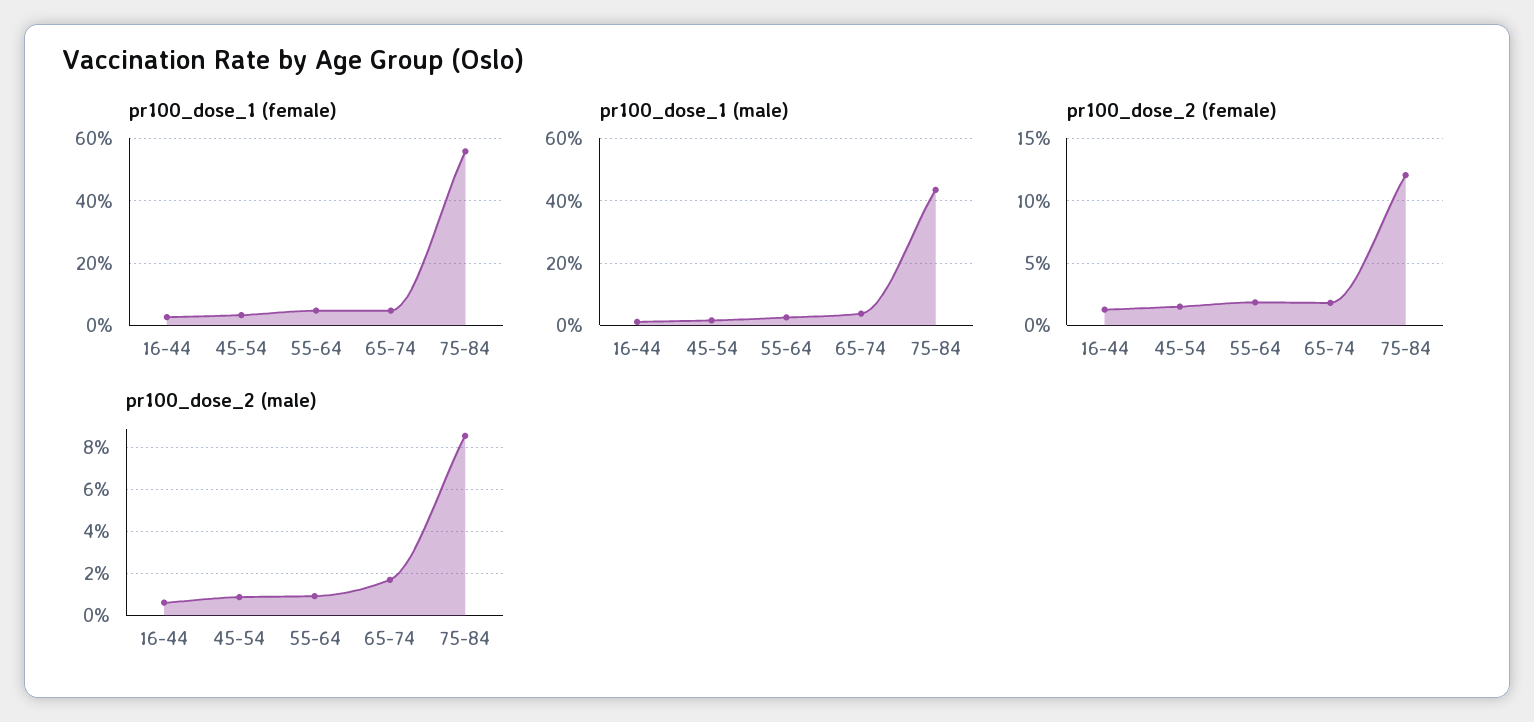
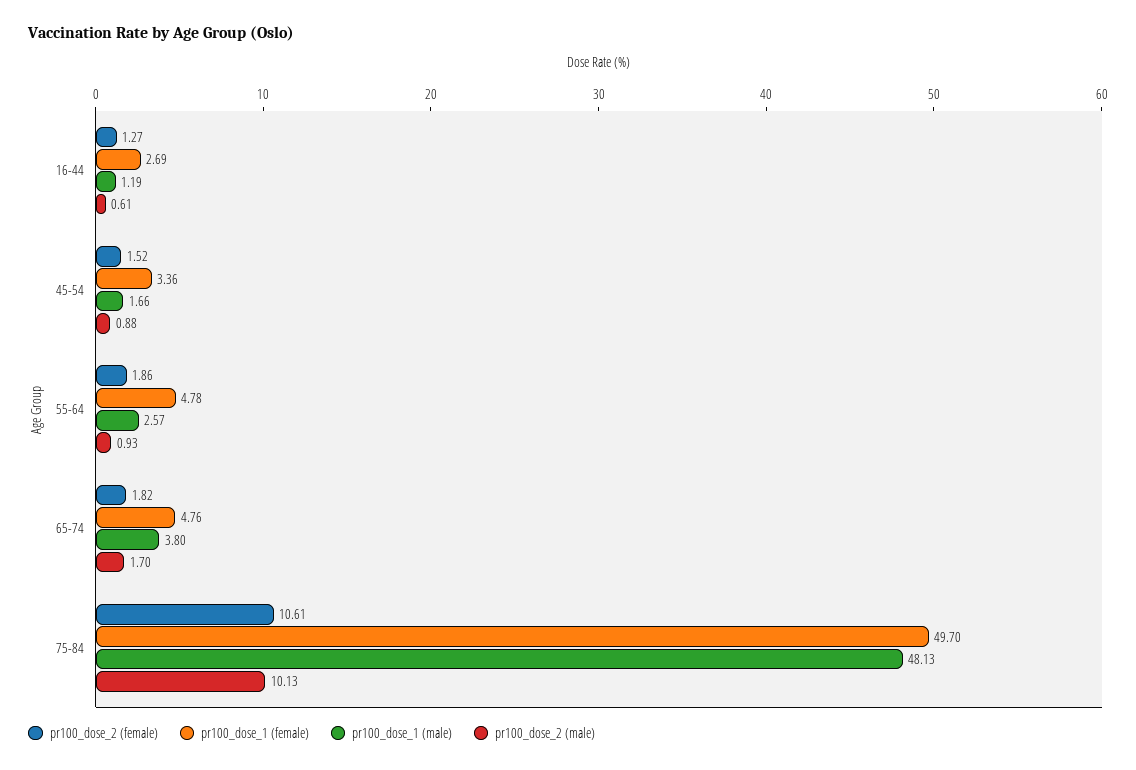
  {
    "pr100_dose_1 (female)": {
      "16-44": 2.69,
      "45-54": 3.36,
      "55-64": 4.78,
      "65-74": 4.76,
-     "75-84": 56
+     "75-84": 49.7
    },
    "pr100_dose_1 (male)": {
      "16-44": 1.19,
      "45-54": 1.66,
      "55-64": 2.57,
      "65-74": 3.8,
-     "75-84": 44
+     "75-84": 48.13
    },
    "pr100_dose_2 (female)": {
      "16-44": 1.27,
      "45-54": 1.52,
      "55-64": 1.86,
      "65-74": 1.82,
-     "75-84": 12
+     "75-84": 10.61
    },
    "pr100_dose_2 (male)": {
      "16-44": 0.61,
      "45-54": 0.88,
      "55-64": 0.93,
      "65-74": 1.7,
-     "75-84": 8.5
+     "75-84": 10.13
    }
  }

